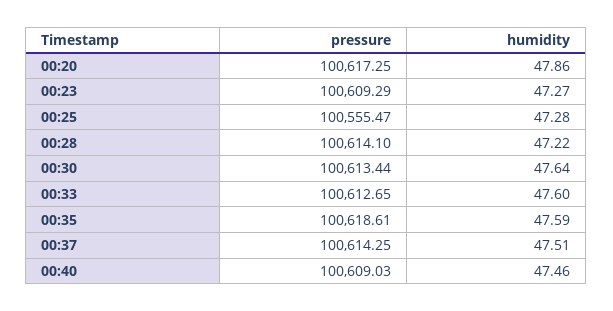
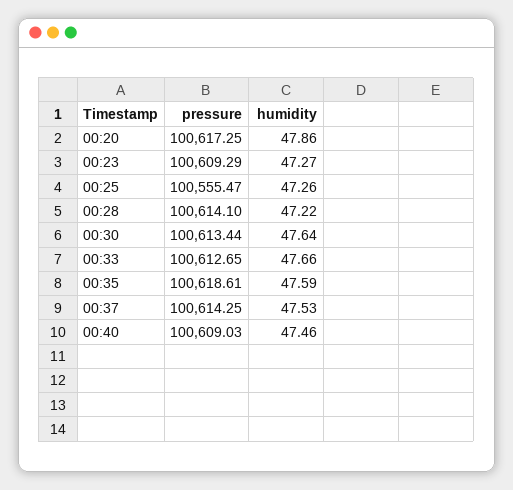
  {
    "pressure": {
      "00:20": 100617.25,
      "00:23": 100609.29,
      "00:25": 100555.47,
      "00:28": 100614.1,
      "00:30": 100613.44,
      "00:33": 100612.65,
      "00:35": 100618.61,
      "00:37": 100614.25,
      "00:40": 100609.03
    },
    "humidity": {
      "00:20": 47.86,
      "00:23": 47.27,
-     "00:25": 47.28,
+     "00:25": 47.26,
      "00:28": 47.22,
      "00:30": 47.64,
-     "00:33": 47.6,
+     "00:33": 47.66,
      "00:35": 47.59,
-     "00:37": 47.51,
+     "00:37": 47.53,
      "00:40": 47.46
    }
  }

